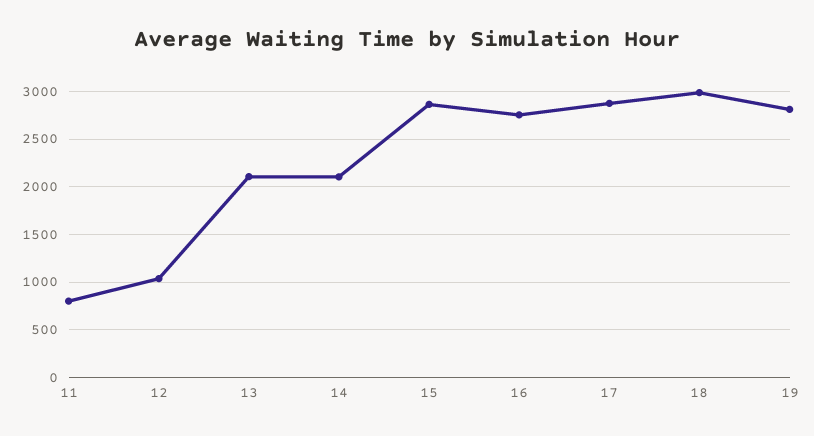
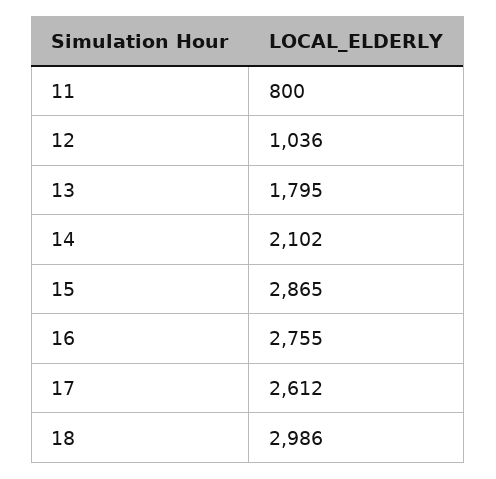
  {
    "11": 800,
    "12": 1036,
-   "13": 2100,
+   "13": 1795,
    "14": 2102,
    "15": 2865,
    "16": 2755,
-   "17": 2900,
+   "17": 2612,
-   "18": 2986,
+   "18": 2986
-   "19": 2800
  }

